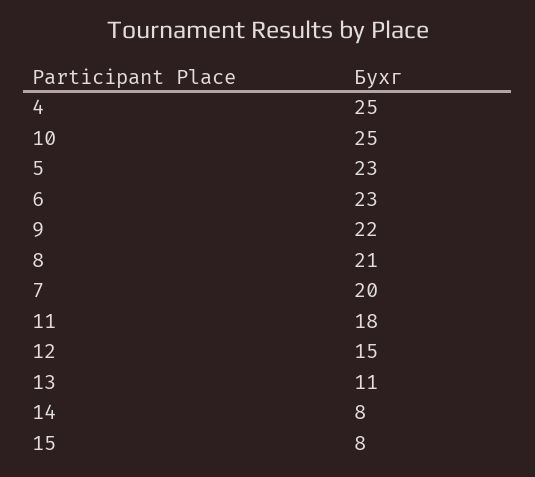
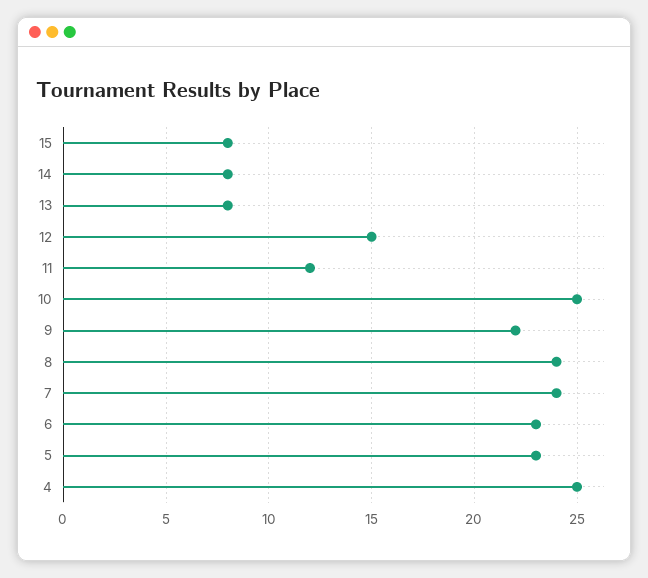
  {
    "4": 25,
    "10": 25,
    "5": 23,
    "6": 23,
    "9": 22,
-   "8": 21,
+   "8": 24,
-   "7": 20,
+   "7": 24,
-   "11": 18,
+   "11": 12,
    "12": 15,
-   "13": 11,
+   "13": 8,
    "14": 8,
    "15": 8
  }

